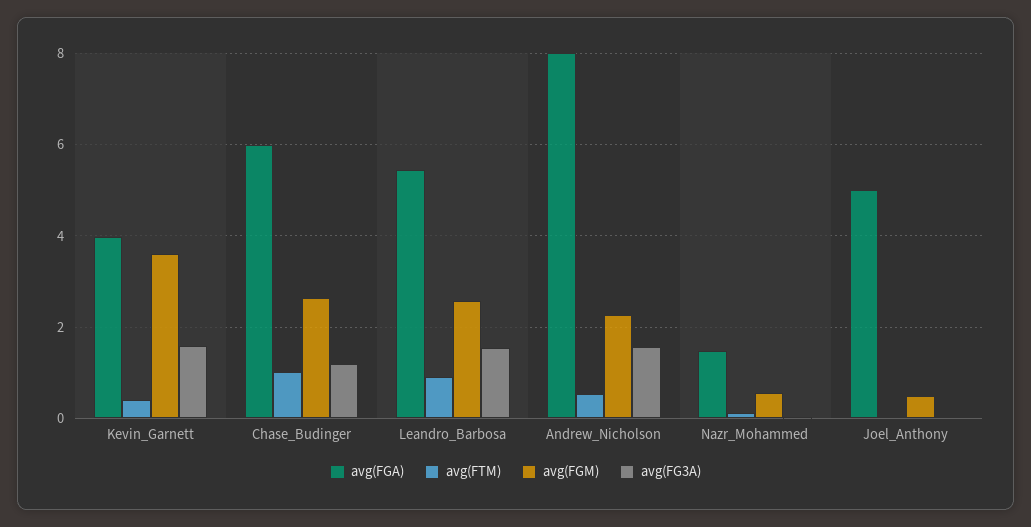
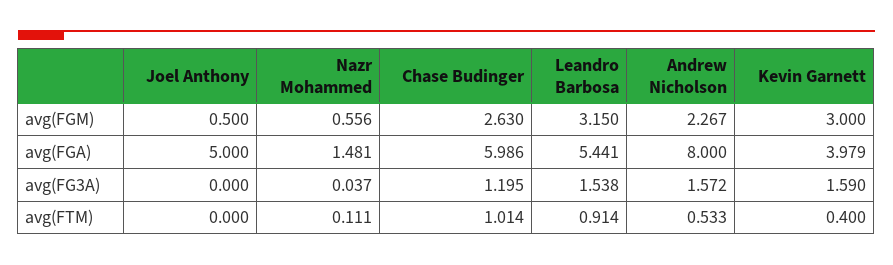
  {
    "avg(FGA)": {
      "Kevin_Garnett": 3.979,
      "Chase_Budinger": 5.986,
      "Leandro_Barbosa": 5.441,
      "Andrew_Nicholson": 8,
      "Nazr_Mohammed": 1.481,
      "Joel_Anthony": 5
    },
    "avg(FTM)": {
      "Kevin_Garnett": 0.4,
      "Chase_Budinger": 1.014,
      "Leandro_Barbosa": 0.914,
      "Andrew_Nicholson": 0.533,
      "Nazr_Mohammed": 0.111,
      "Joel_Anthony": 0
    },
    "avg(FGM)": {
-     "Kevin_Garnett": 3.6,
+     "Kevin_Garnett": 3,
      "Chase_Budinger": 2.63,
-     "Leandro_Barbosa": 2.6,
+     "Leandro_Barbosa": 3.15,
      "Andrew_Nicholson": 2.267,
      "Nazr_Mohammed": 0.556,
      "Joel_Anthony": 0.5
    },
    "avg(FG3A)": {
      "Kevin_Garnett": 1.59,
      "Chase_Budinger": 1.195,
      "Leandro_Barbosa": 1.538,
      "Andrew_Nicholson": 1.572,
      "Nazr_Mohammed": 0.037,
      "Joel_Anthony": 0
    }
  }

